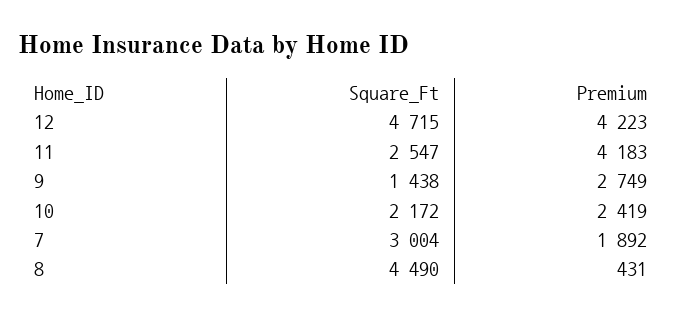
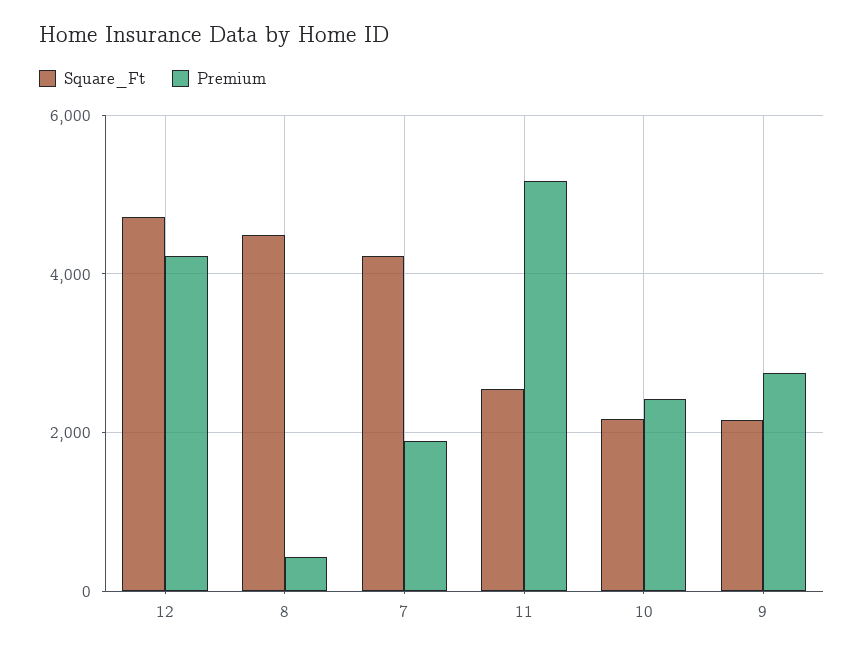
  {
    "Square_Ft": {
      "12": 4715,
      "11": 2547,
-     "9": 1438,
+     "9": 2200,
      "10": 2172,
-     "7": 3004,
+     "7": 4200,
      "8": 4490
    },
    "Premium": {
      "12": 4223,
-     "11": 4183,
+     "11": 5200,
      "9": 2749,
      "10": 2419,
      "7": 1892,
      "8": 431
    }
  }

